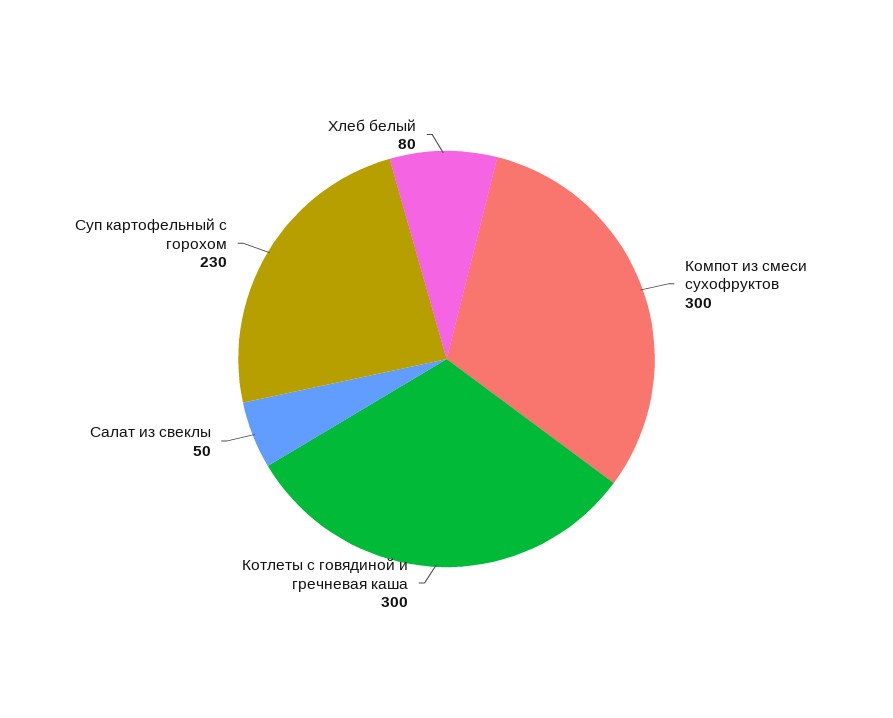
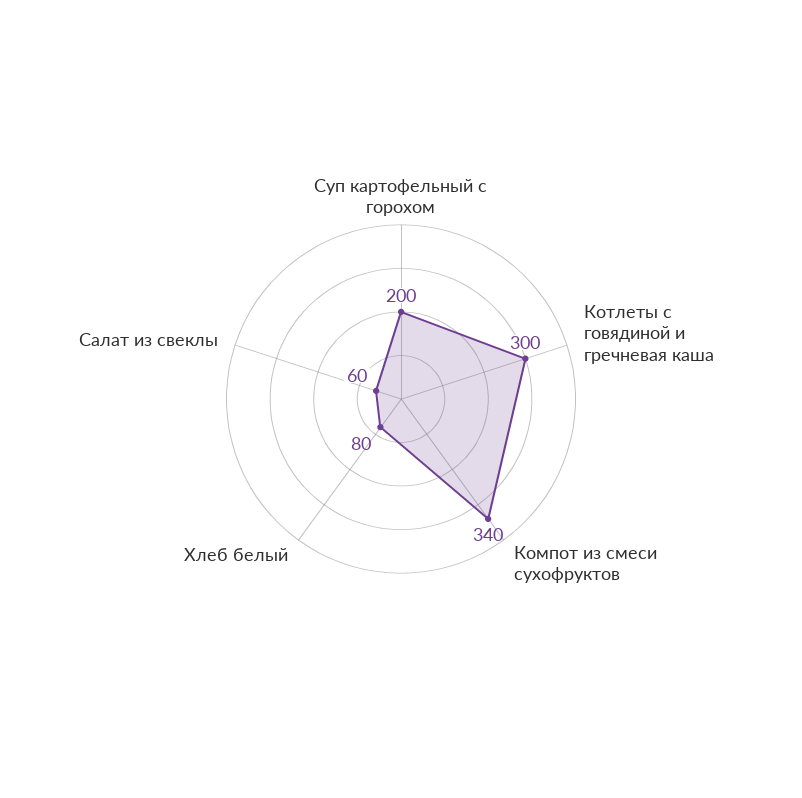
  {
-   "Компот из смеси сухофруктов": 300,
+   "Компот из смеси сухофруктов": 340,
    "Котлеты с говядиной и гречневая каша": 300,
-   "Салат из свеклы": 50,
+   "Салат из свеклы": 60,
-   "Суп картофельный с горохом": 230,
+   "Суп картофельный с горохом": 200,
    "Хлеб белый": 80
  }

